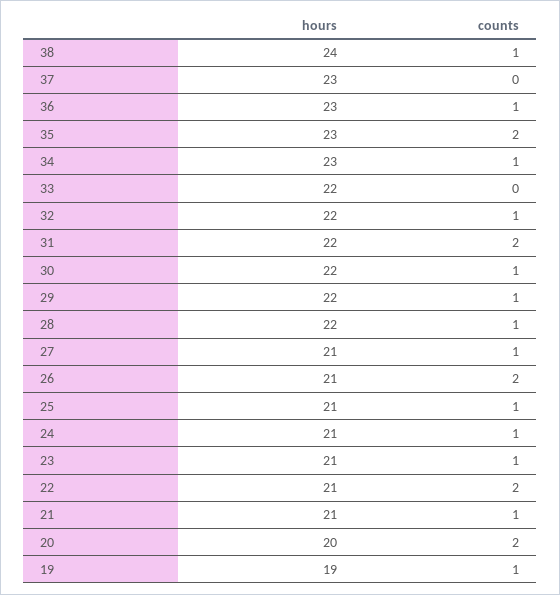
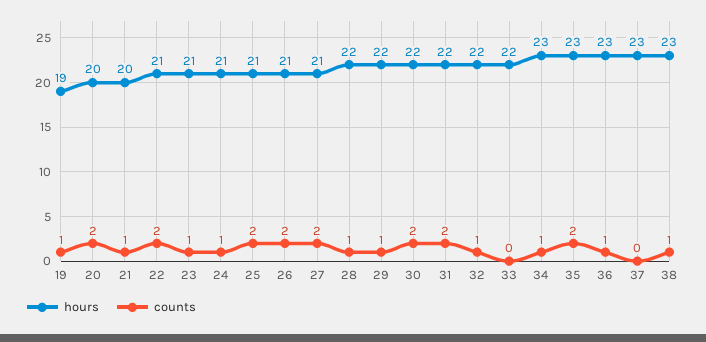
  {
    "hours": {
-     "38": 24,
+     "38": 23,
      "37": 23,
      "36": 23,
      "35": 23,
      "34": 23,
      "33": 22,
      "32": 22,
      "31": 22,
      "30": 22,
      "29": 22,
      "28": 22,
      "27": 21,
      "26": 21,
      "25": 21,
      "24": 21,
      "23": 21,
      "22": 21,
-     "21": 21,
+     "21": 20,
      "20": 20,
      "19": 19
    },
    "counts": {
      "38": 1,
      "37": 0,
      "36": 1,
      "35": 2,
      "34": 1,
      "33": 0,
      "32": 1,
      "31": 2,
-     "30": 1,
+     "30": 2,
      "29": 1,
      "28": 1,
-     "27": 1,
+     "27": 2,
      "26": 2,
-     "25": 1,
+     "25": 2,
      "24": 1,
      "23": 1,
      "22": 2,
      "21": 1,
      "20": 2,
      "19": 1
    }
  }

